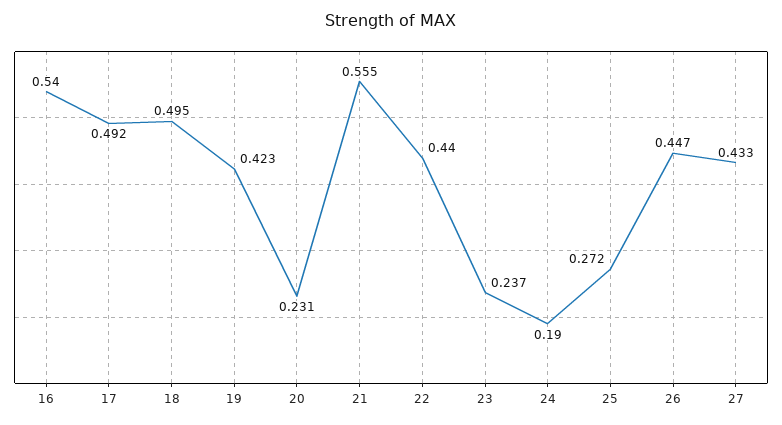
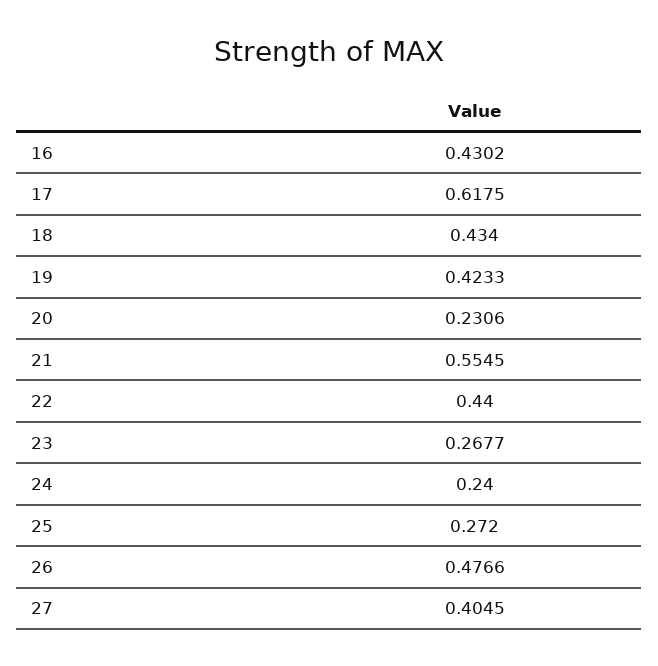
  {
-   "16": 0.54,
+   "16": 0.4302,
-   "17": 0.492,
+   "17": 0.6175,
-   "18": 0.495,
+   "18": 0.434,
    "19": 0.4233,
    "20": 0.2306,
    "21": 0.5545,
    "22": 0.44,
-   "23": 0.237,
+   "23": 0.2677,
-   "24": 0.19,
+   "24": 0.24,
    "25": 0.272,
-   "26": 0.447,
+   "26": 0.4766,
-   "27": 0.433
+   "27": 0.4045
  }

